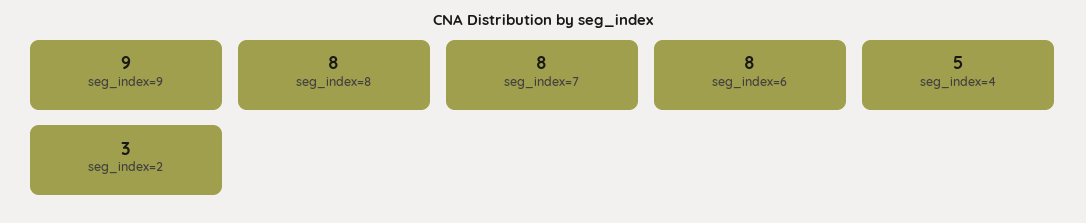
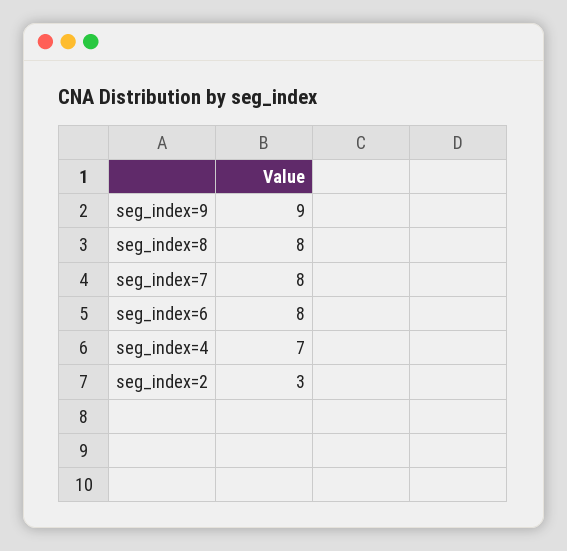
  {
    "seg_index=9": 9,
    "seg_index=8": 8,
    "seg_index=7": 8,
    "seg_index=6": 8,
-   "seg_index=4": 5,
+   "seg_index=4": 7,
    "seg_index=2": 3
  }

